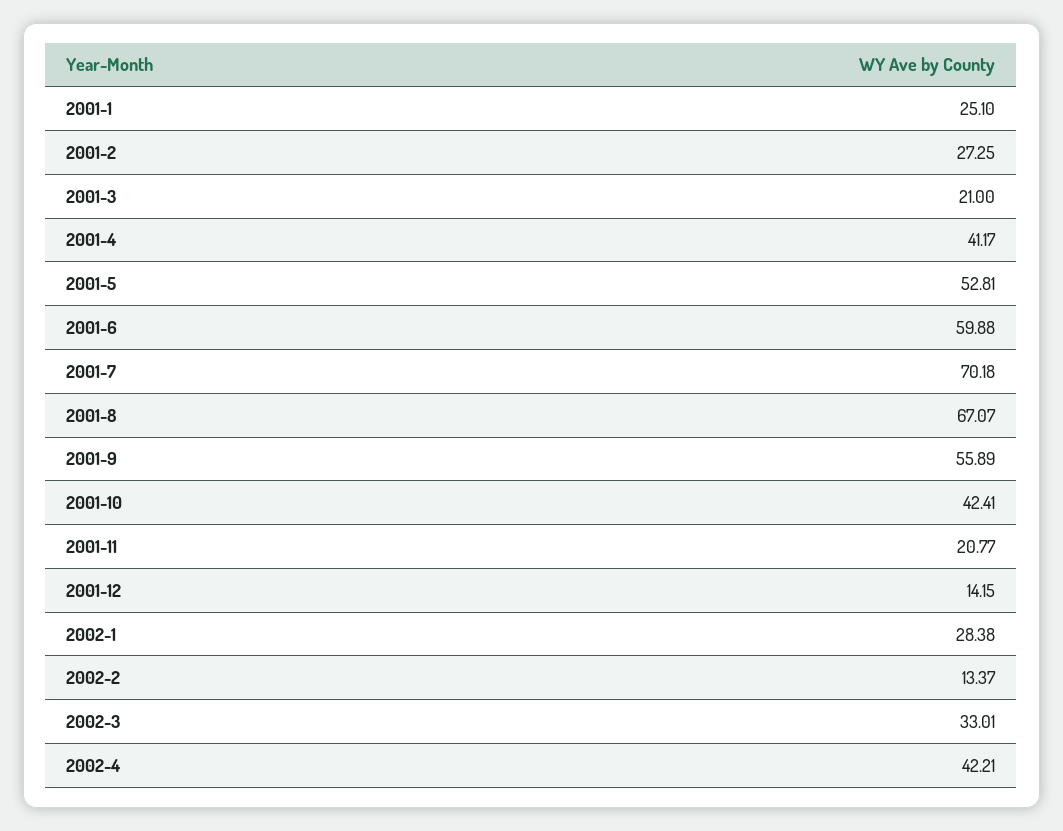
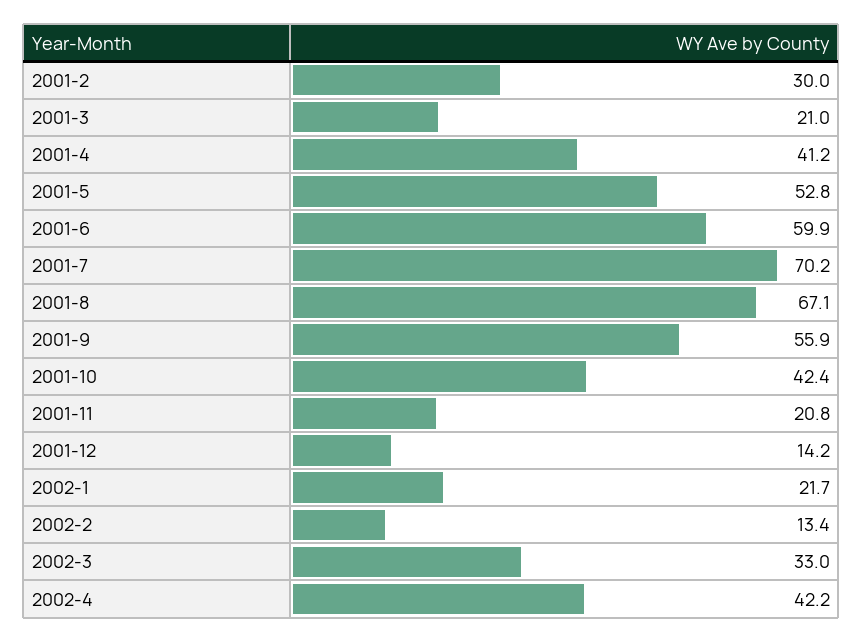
  {
-   "2001-1": 25.1,
-   "2001-2": 27.25,
+   "2001-2": 30,
    "2001-3": 21,
    "2001-4": 41.17,
    "2001-5": 52.81,
    "2001-6": 59.88,
    "2001-7": 70.18,
    "2001-8": 67.07,
    "2001-9": 55.89,
    "2001-10": 42.41,
    "2001-11": 20.77,
    "2001-12": 14.15,
-   "2002-1": 28.38,
+   "2002-1": 21.7,
    "2002-2": 13.37,
    "2002-3": 33.01,
    "2002-4": 42.21
  }

